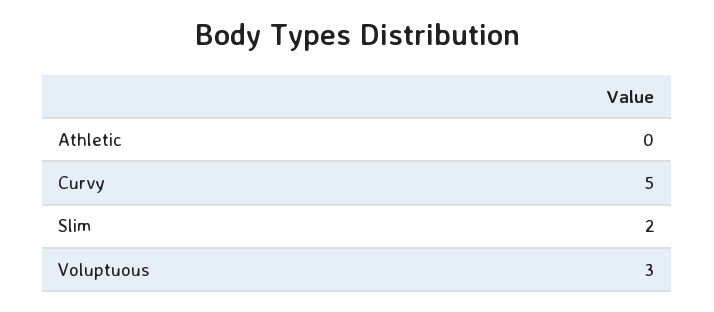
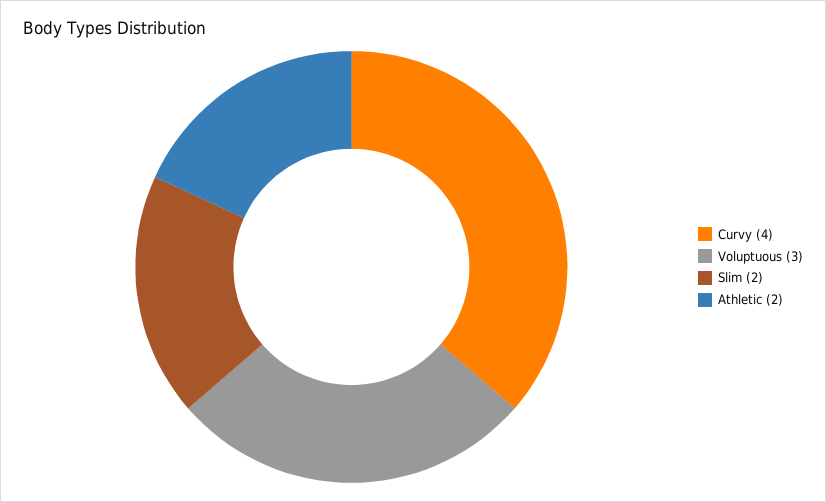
  {
-   "Athletic": 0,
+   "Athletic": 2,
-   "Curvy": 5,
+   "Curvy": 4,
    "Slim": 2,
    "Voluptuous": 3
  }

